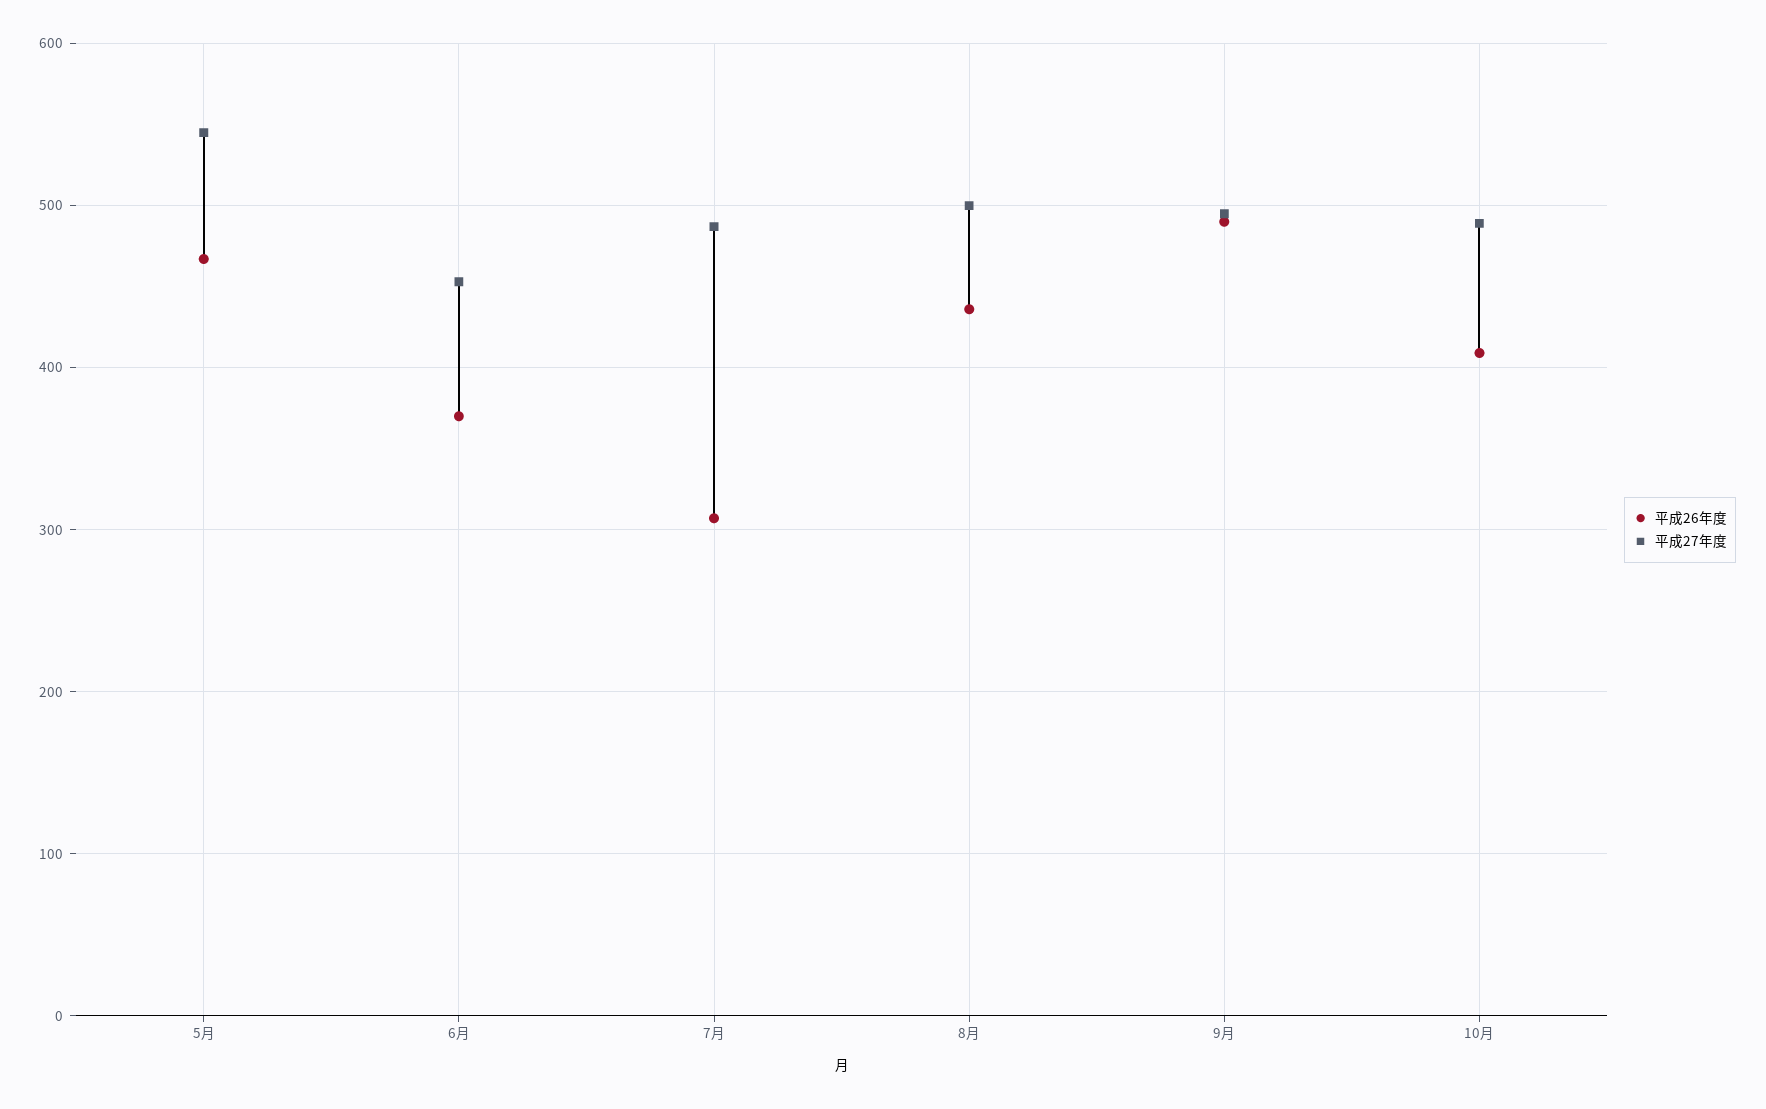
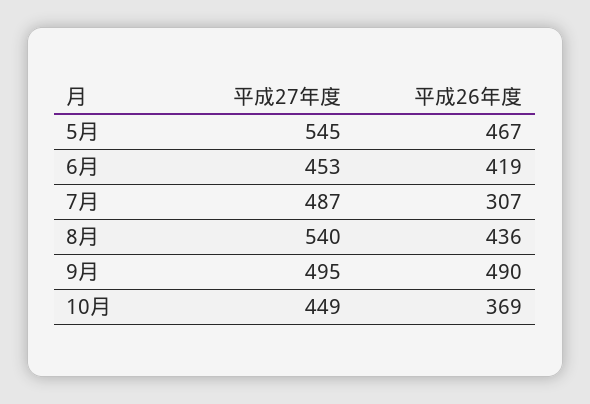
  {
    "平成26年度": {
      "5月": 467,
-     "6月": 370,
+     "6月": 419,
      "7月": 307,
      "8月": 436,
      "9月": 490,
-     "10月": 410
+     "10月": 369
    },
    "平成27年度": {
      "5月": 545,
      "6月": 453,
      "7月": 487,
-     "8月": 500,
+     "8月": 540,
      "9月": 495,
-     "10月": 490
+     "10月": 449
    }
  }

